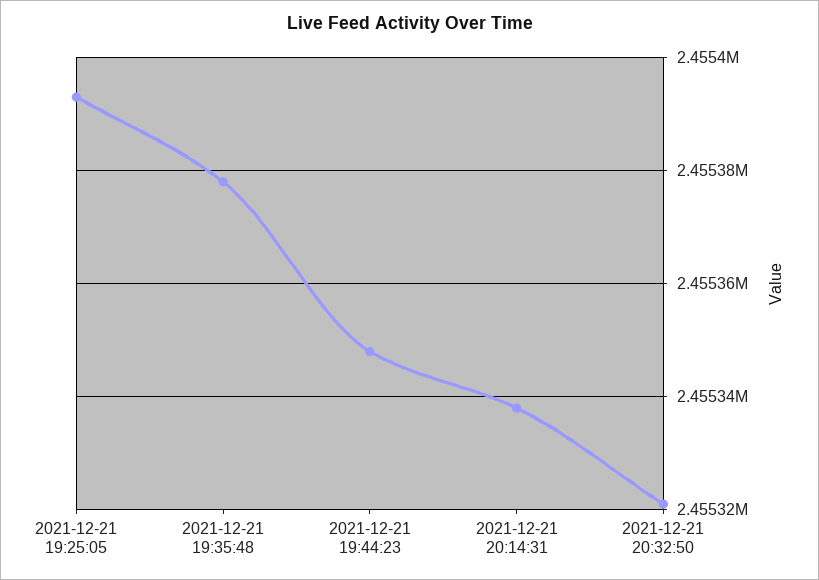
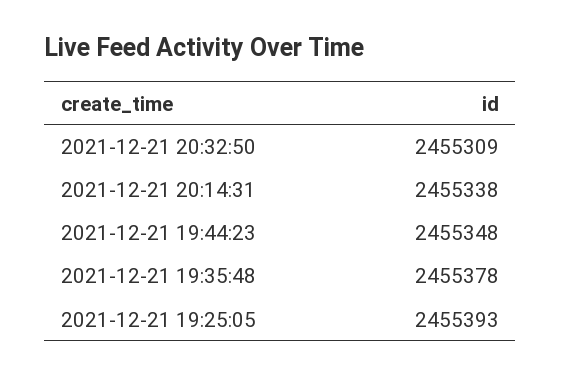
  {
    "2021-12-21 19:25:05": 2455393,
    "2021-12-21 19:35:48": 2455378,
    "2021-12-21 19:44:23": 2455348,
    "2021-12-21 20:14:31": 2455338,
-   "2021-12-21 20:32:50": 2455320
+   "2021-12-21 20:32:50": 2455309
  }

